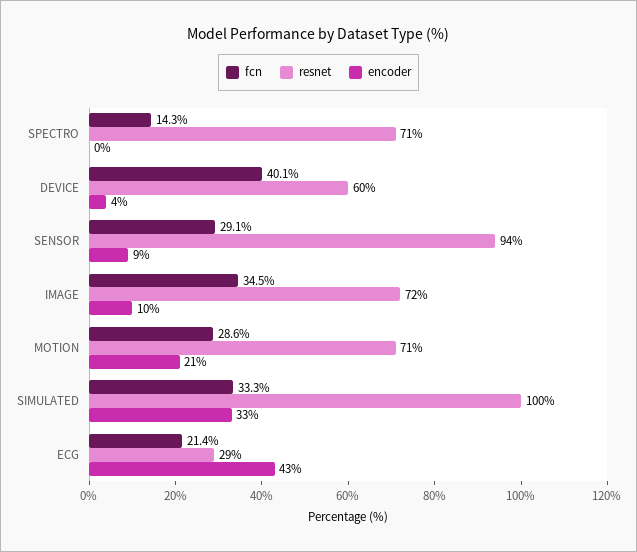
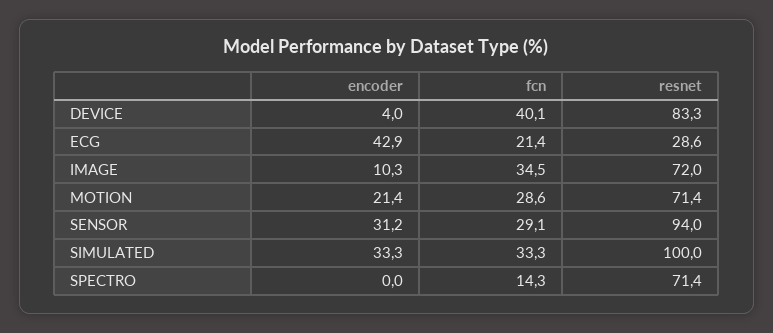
  {
    "fcn": {
      "SPECTRO": 14.3,
      "DEVICE": 40.1,
      "SENSOR": 29.1,
      "IMAGE": 34.5,
      "MOTION": 28.6,
      "SIMULATED": 33.3,
      "ECG": 21.4
    },
    "resnet": {
      "SPECTRO": 71.4,
-     "DEVICE": 60,
+     "DEVICE": 83.3,
      "SENSOR": 94,
      "IMAGE": 72,
      "MOTION": 71.4,
      "SIMULATED": 100,
      "ECG": 28.6
    },
    "encoder": {
      "SPECTRO": 0,
      "DEVICE": 4,
-     "SENSOR": 9,
+     "SENSOR": 31.2,
      "IMAGE": 10.3,
      "MOTION": 21.4,
      "SIMULATED": 33.3,
      "ECG": 42.9
    }
  }

